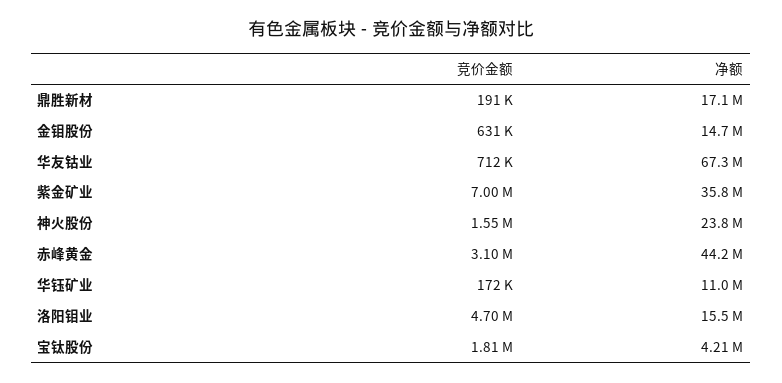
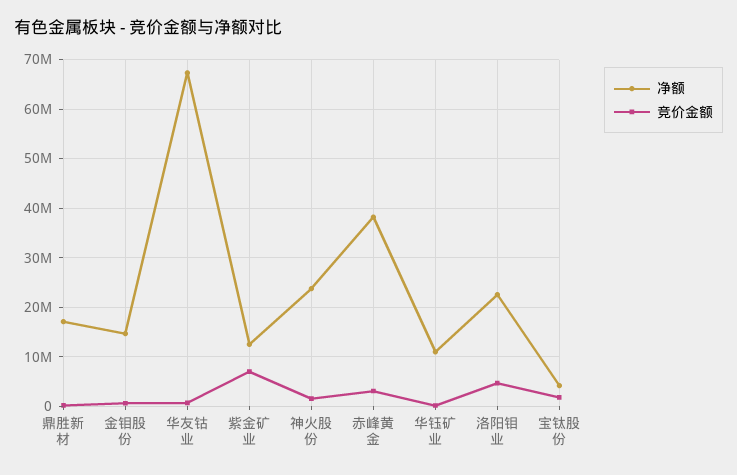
  {
    "竞价金额": {
      "鼎胜新材": 191000,
      "金钼股份": 631000,
      "华友钴业": 712000,
      "紫金矿业": 7000000,
      "神火股份": 1550000,
      "赤峰黄金": 3100000,
      "华钰矿业": 172000,
      "洛阳钼业": 4700000,
      "宝钛股份": 1810000
    },
    "净额": {
      "鼎胜新材": 17100000,
      "金钼股份": 14700000,
      "华友钴业": 67300000,
-     "紫金矿业": 35800000,
+     "紫金矿业": 12000000,
      "神火股份": 23800000,
-     "赤峰黄金": 44200000,
+     "赤峰黄金": 38000000,
      "华钰矿业": 11000000,
-     "洛阳钼业": 15500000,
+     "洛阳钼业": 22000000,
      "宝钛股份": 4210000
    }
  }

